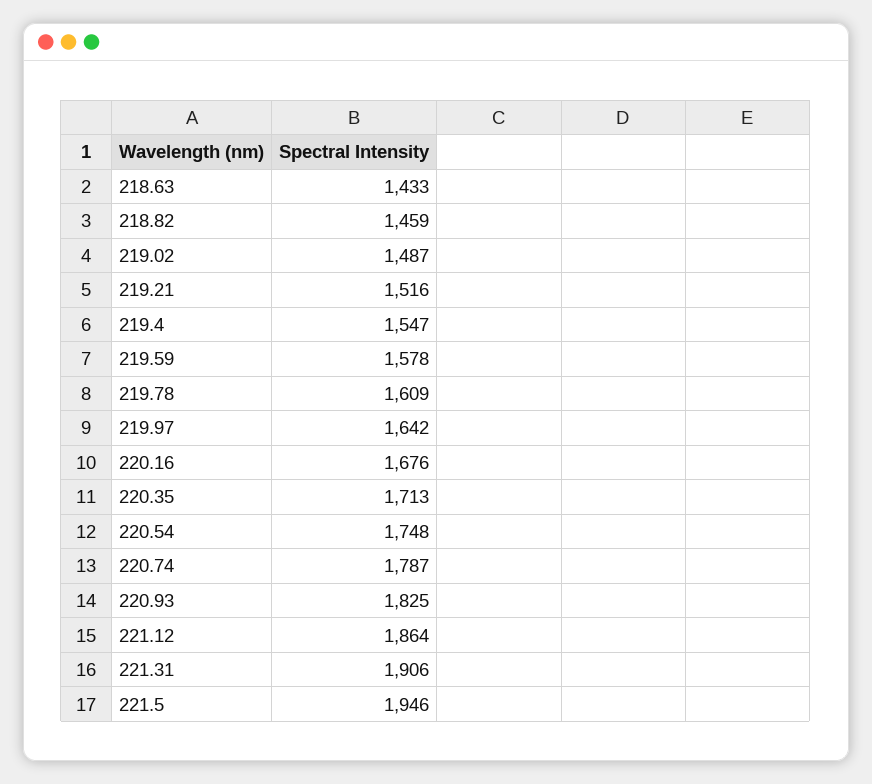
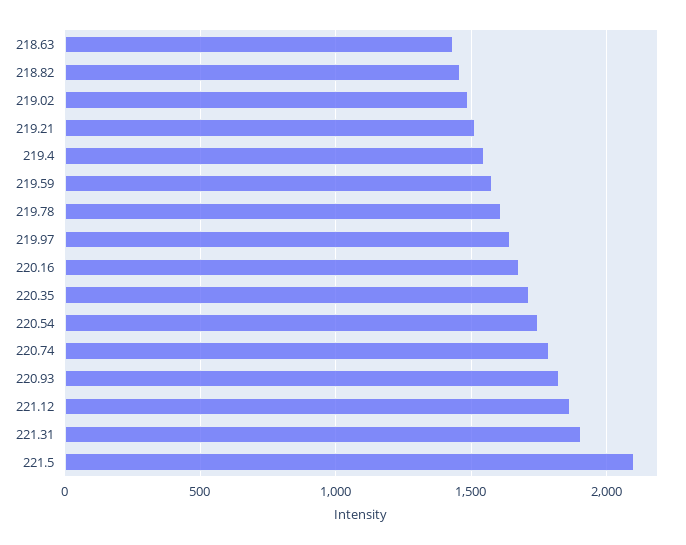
  {
    "218.63": 1433,
    "218.82": 1459,
    "219.02": 1487,
    "219.21": 1516,
    "219.4": 1547,
    "219.59": 1578,
    "219.78": 1609,
    "219.97": 1642,
    "220.16": 1676,
    "220.35": 1713,
    "220.54": 1748,
    "220.74": 1787,
    "220.93": 1825,
    "221.12": 1864,
    "221.31": 1906,
-   "221.5": 1946
+   "221.5": 2100
  }

